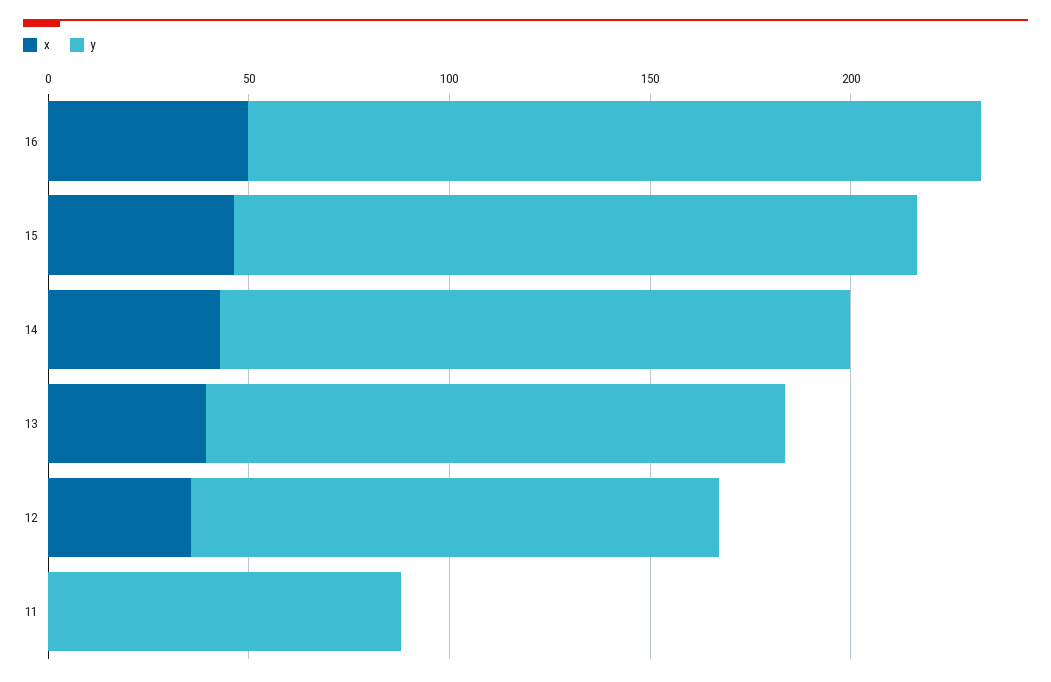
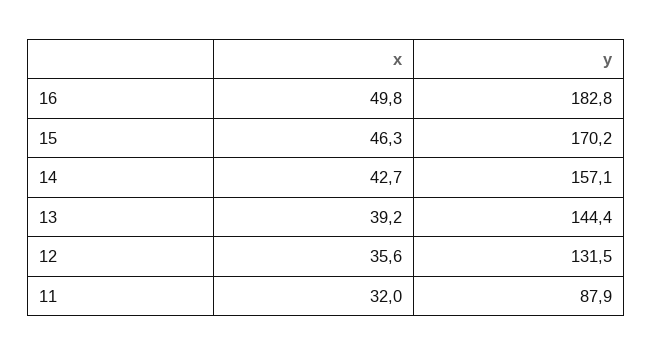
  {
    "x": {
      "16": 49.8,
      "15": 46.3,
      "14": 42.7,
      "13": 39.2,
      "12": 35.6,
-     "11": 0
+     "11": 32
    },
    "y": {
      "16": 182.8,
      "15": 170.2,
      "14": 157.1,
      "13": 144.4,
      "12": 131.5,
      "11": 87.9
    }
  }

